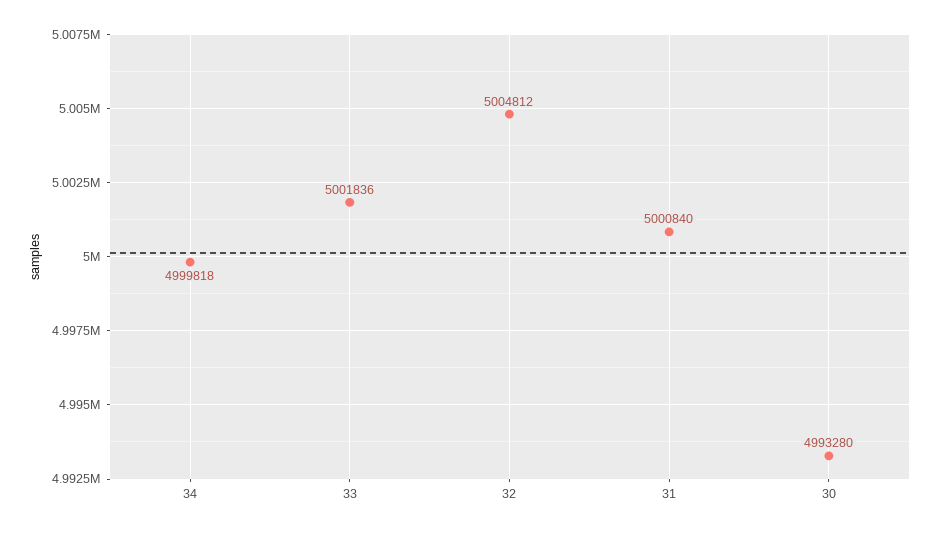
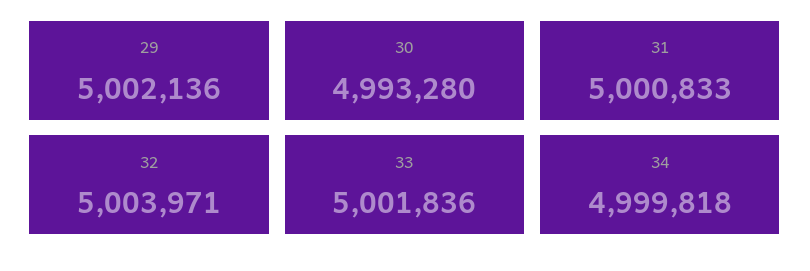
  {
    "34": 4999818,
    "33": 5001836,
-   "32": 5004812,
+   "32": 5003971,
-   "31": 5000840,
+   "31": 5000833,
-   "30": 4993280
+   "30": 4993280,
+   "29": 5002136
  }

